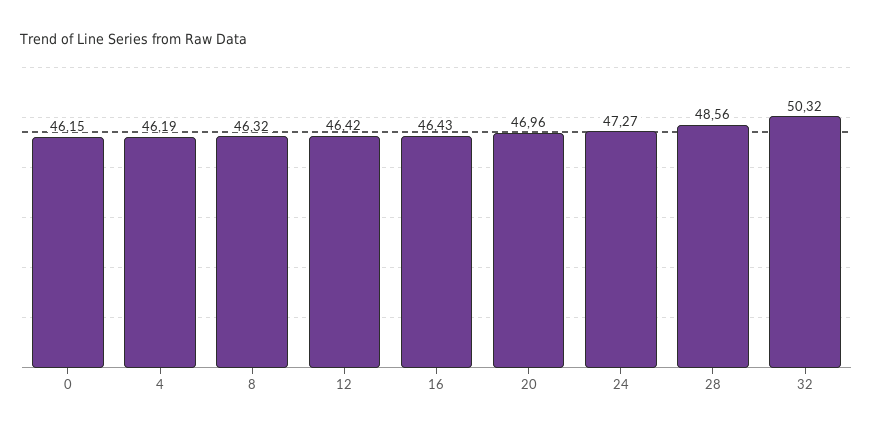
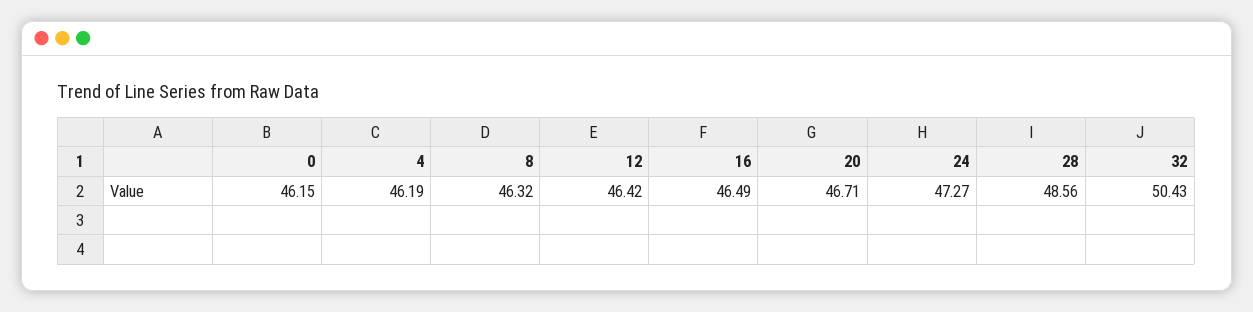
  {
    "0": 46.15,
    "4": 46.19,
    "8": 46.32,
    "12": 46.42,
-   "16": 46.43,
+   "16": 46.49,
-   "20": 46.96,
+   "20": 46.71,
    "24": 47.27,
    "28": 48.56,
-   "32": 50.32
+   "32": 50.43
  }

